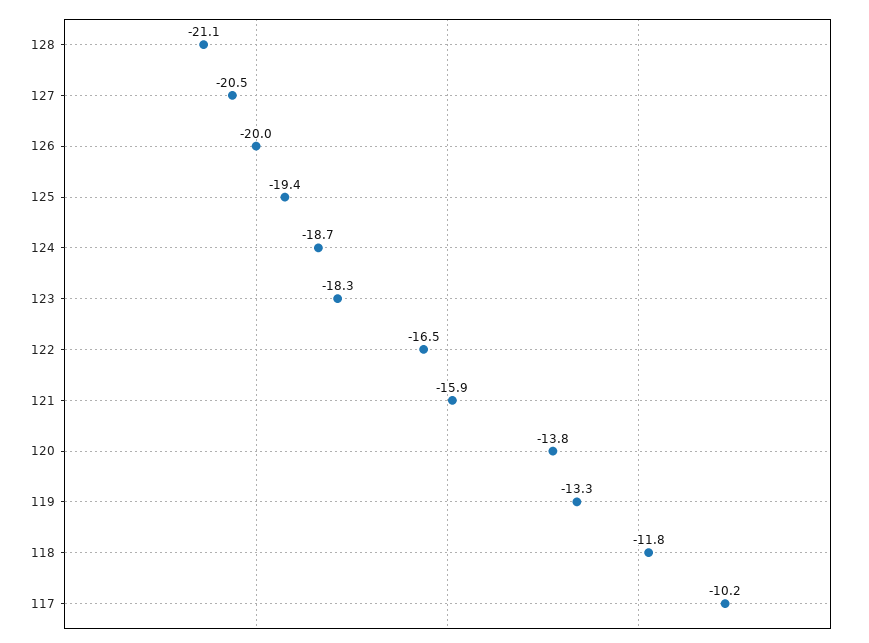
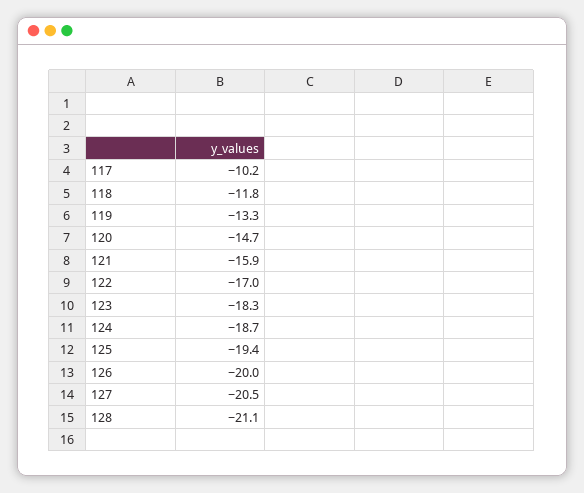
  {
    "128": -21.1,
    "127": -20.5,
    "126": -20,
    "125": -19.4,
    "124": -18.7,
    "123": -18.3,
-   "122": -16.5,
+   "122": -17,
    "121": -15.9,
-   "120": -13.8,
+   "120": -14.7,
    "119": -13.3,
    "118": -11.8,
    "117": -10.2
  }

